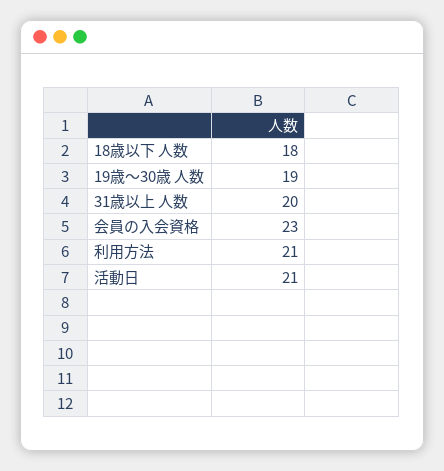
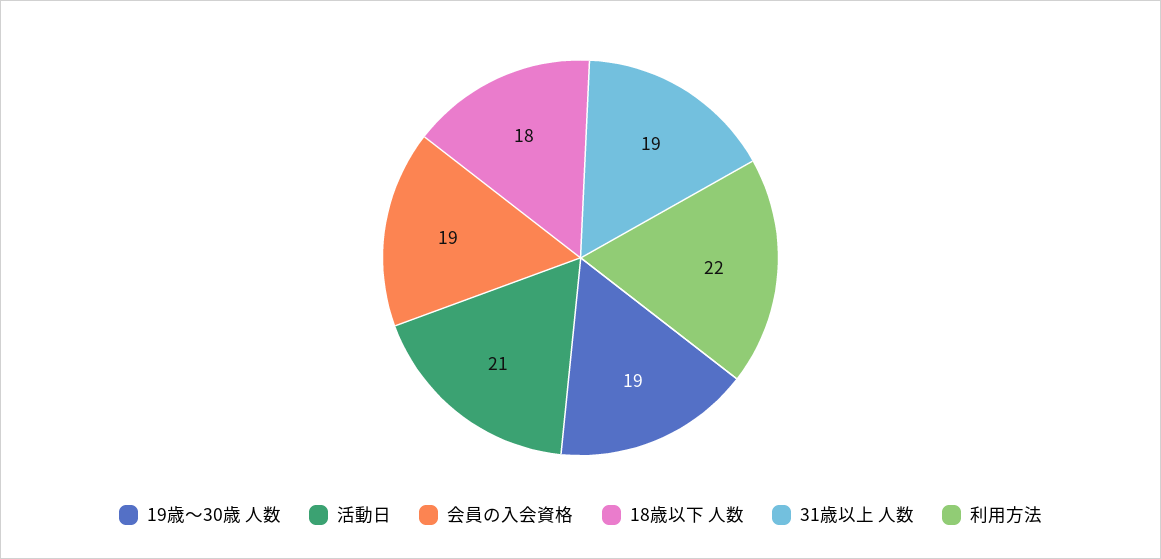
  {
    "18歳以下 人数": 18,
    "19歳～30歳 人数": 19,
-   "31歳以上 人数": 20,
+   "31歳以上 人数": 19,
-   "会員の入会資格": 23,
+   "会員の入会資格": 19,
-   "利用方法": 21,
+   "利用方法": 22,
    "活動日": 21
  }

